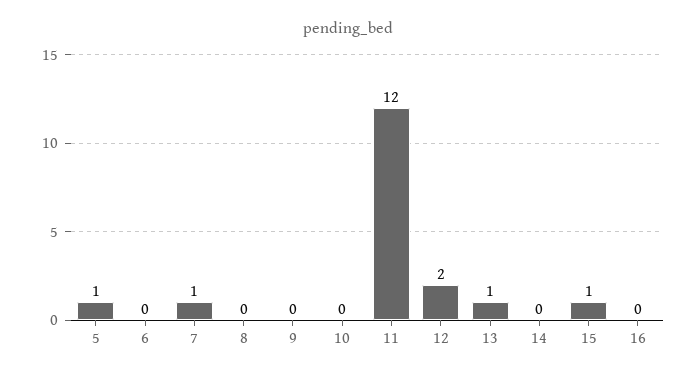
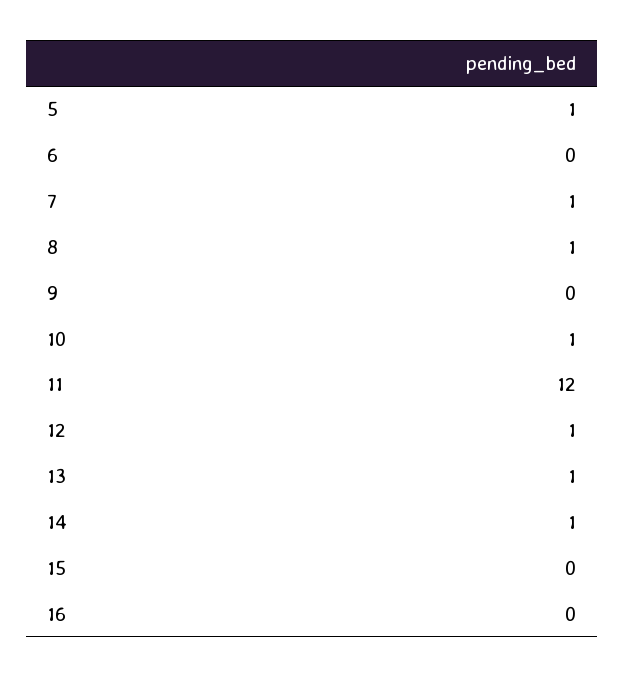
  {
    "5": 1,
    "6": 0,
    "7": 1,
-   "8": 0,
+   "8": 1,
    "9": 0,
-   "10": 0,
+   "10": 1,
    "11": 12,
-   "12": 2,
+   "12": 1,
    "13": 1,
-   "14": 0,
+   "14": 1,
-   "15": 1,
+   "15": 0,
    "16": 0
  }

